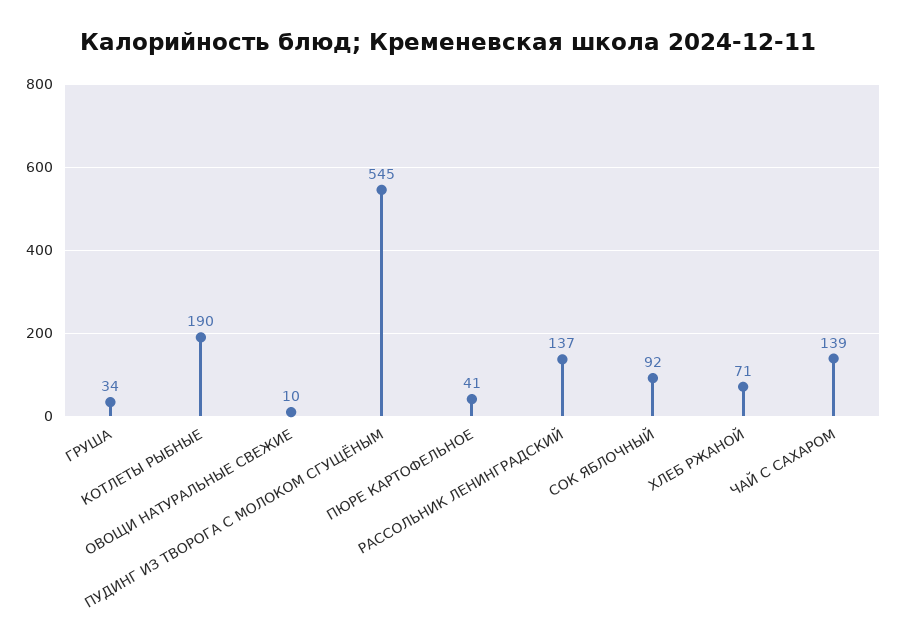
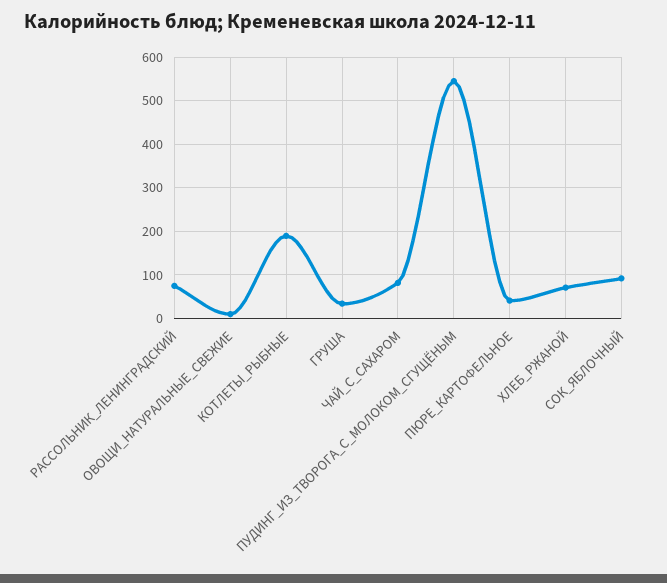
  {
    "ГРУША": 34,
    "КОТЛЕТЫ РЫБНЫЕ": 190,
    "ОВОЩИ НАТУРАЛЬНЫЕ СВЕЖИЕ": 10,
    "ПУДИНГ ИЗ ТВОРОГА С МОЛОКОМ СГУЩЁНЫМ": 545,
    "ПЮРЕ КАРТОФЕЛЬНОЕ": 41,
-   "РАССОЛЬНИК ЛЕНИНГРАДСКИЙ": 137,
+   "РАССОЛЬНИК ЛЕНИНГРАДСКИЙ": 80,
    "СОК ЯБЛОЧНЫЙ": 92,
    "ХЛЕБ РЖАНОЙ": 71,
-   "ЧАЙ С САХАРОМ": 139
+   "ЧАЙ С САХАРОМ": 80
  }

